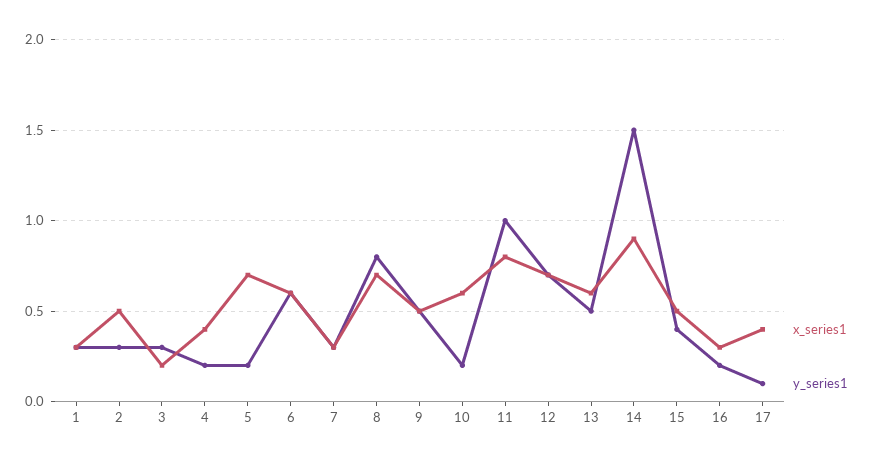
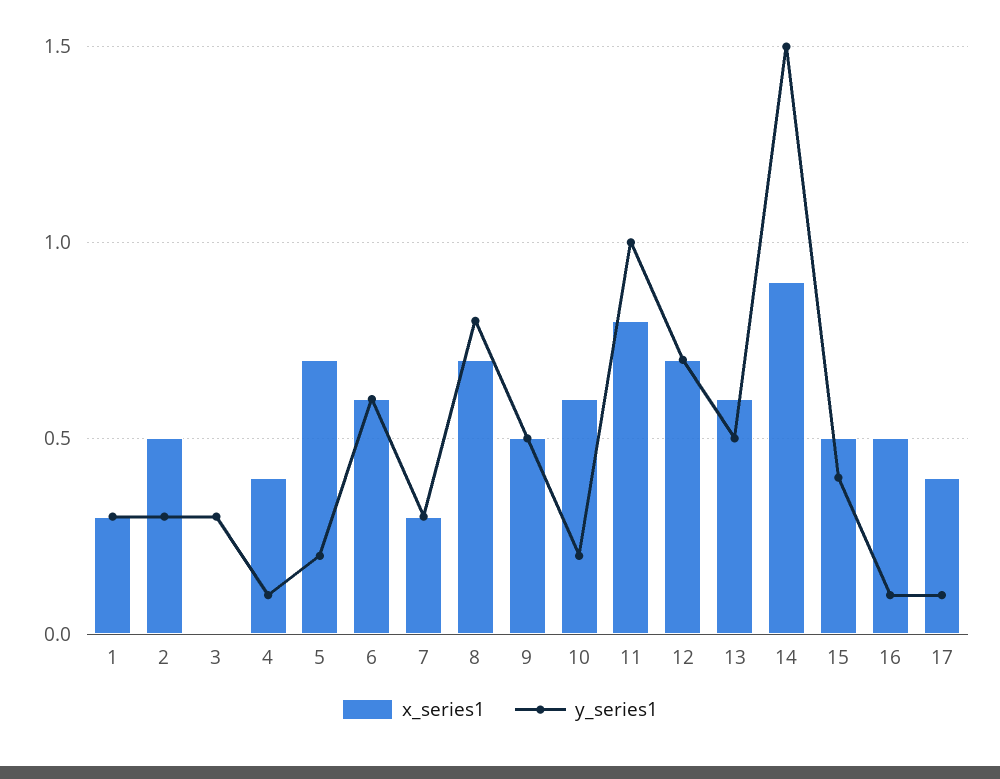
  {
    "x_series1": {
      "1": 0.3,
      "2": 0.5,
-     "3": 0.2,
+     "3": 0,
      "4": 0.4,
      "5": 0.7,
      "6": 0.6,
      "7": 0.3,
      "8": 0.7,
      "9": 0.5,
      "10": 0.6,
      "11": 0.8,
      "12": 0.7,
      "13": 0.6,
      "14": 0.9,
      "15": 0.5,
-     "16": 0.3,
+     "16": 0.5,
      "17": 0.4
    },
    "y_series1": {
      "1": 0.3,
      "2": 0.3,
      "3": 0.3,
-     "4": 0.2,
+     "4": 0.1,
      "5": 0.2,
      "6": 0.6,
      "7": 0.3,
      "8": 0.8,
      "9": 0.5,
      "10": 0.2,
      "11": 1,
      "12": 0.7,
      "13": 0.5,
      "14": 1.5,
      "15": 0.4,
-     "16": 0.2,
+     "16": 0.1,
      "17": 0.1
    }
  }

